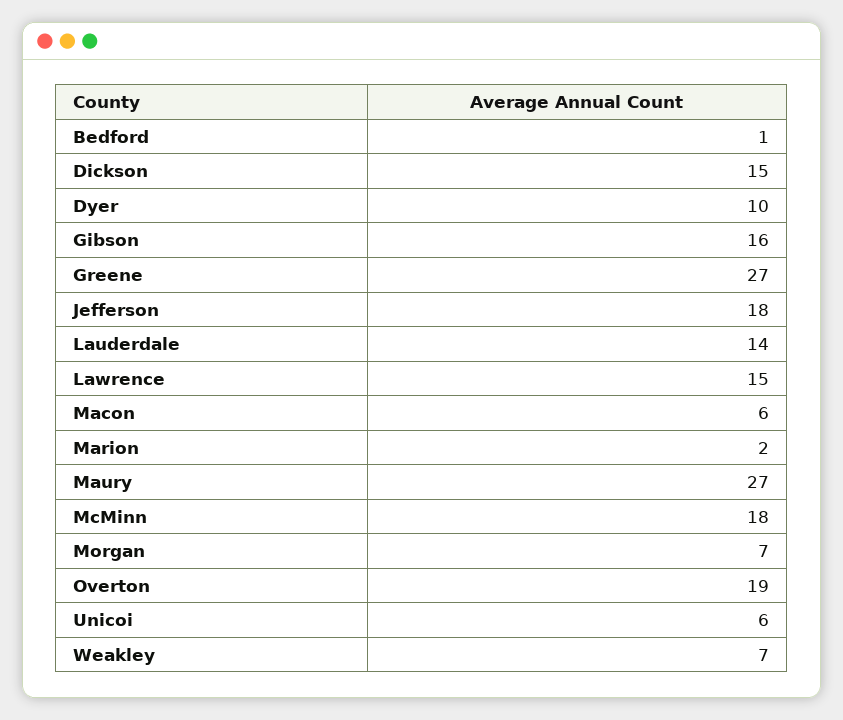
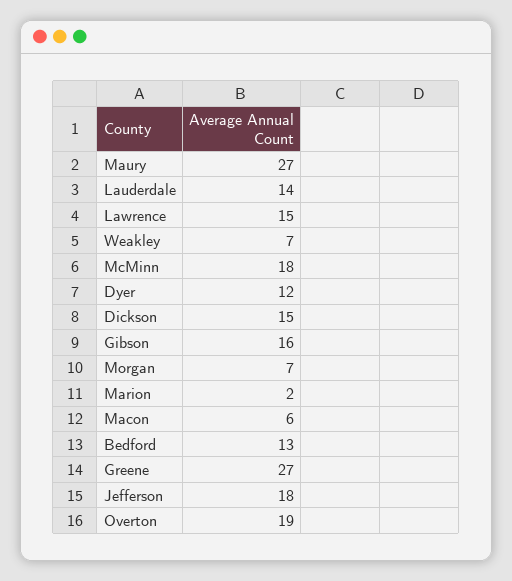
  {
-   "Bedford": 1,
+   "Bedford": 13,
    "Dickson": 15,
-   "Dyer": 10,
+   "Dyer": 12,
    "Gibson": 16,
    "Greene": 27,
    "Jefferson": 18,
    "Lauderdale": 14,
    "Lawrence": 15,
    "Macon": 6,
    "Marion": 2,
    "Maury": 27,
    "McMinn": 18,
    "Morgan": 7,
    "Overton": 19,
-   "Unicoi": 6,
    "Weakley": 7
  }

